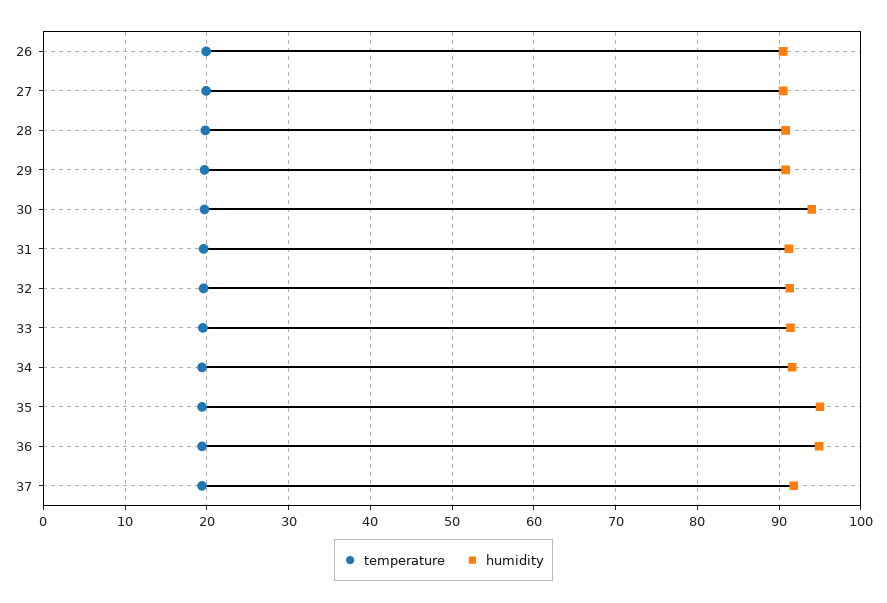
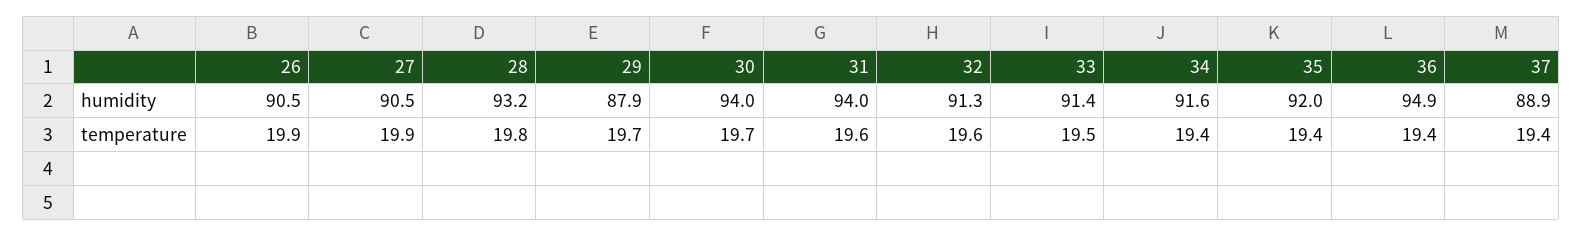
  {
    "temperature": {
      "26": 19.9,
      "27": 19.9,
      "28": 19.8,
      "29": 19.7,
      "30": 19.7,
      "31": 19.6,
      "32": 19.6,
      "33": 19.5,
      "34": 19.4,
      "35": 19.4,
      "36": 19.4,
      "37": 19.4
    },
    "humidity": {
      "26": 90.5,
      "27": 90.5,
-     "28": 91,
+     "28": 93.2,
-     "29": 91,
+     "29": 87.9,
      "30": 94,
-     "31": 91,
+     "31": 94,
      "32": 91.3,
      "33": 91.4,
      "34": 91.6,
-     "35": 95,
+     "35": 92,
      "36": 94.9,
-     "37": 92
+     "37": 88.9
    }
  }

